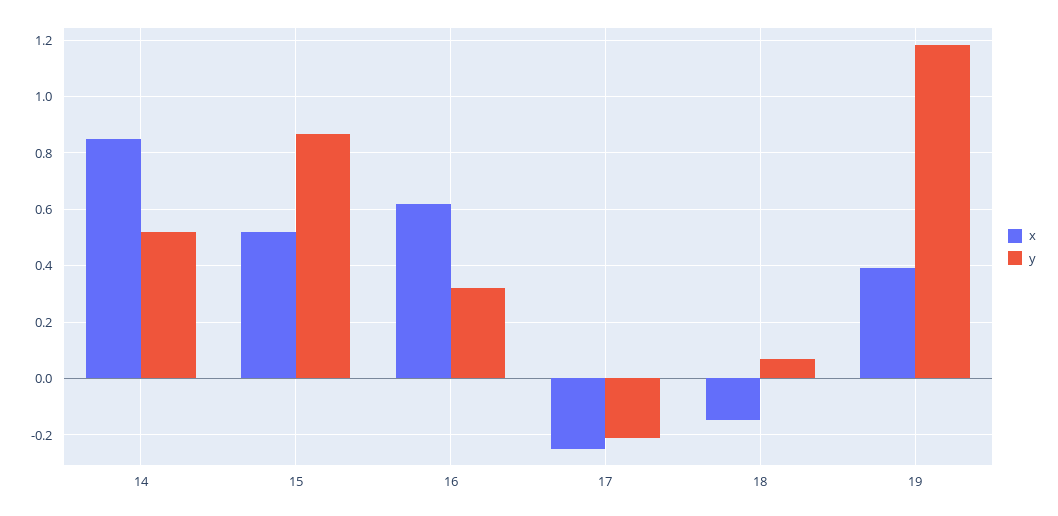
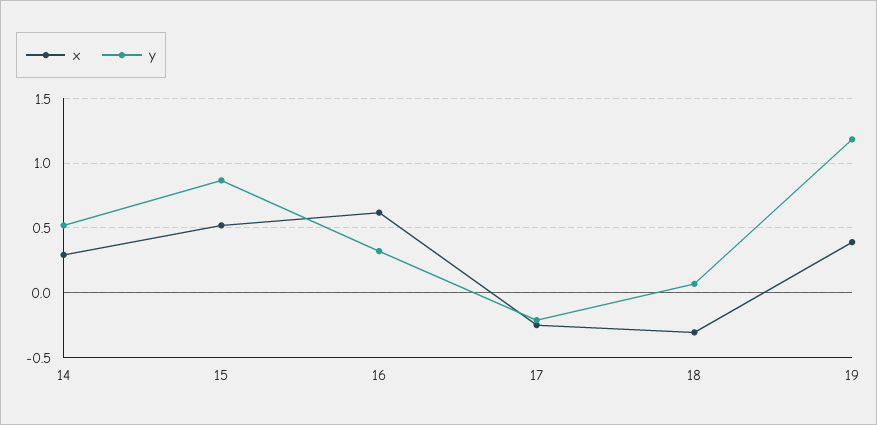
  {
    "x": {
-     "14": 0.85,
+     "14": 0.3,
      "15": 0.525,
      "16": 0.625,
      "17": -0.25,
-     "18": -0.15,
+     "18": -0.3,
      "19": 0.4
    },
    "y": {
      "14": 0.525,
      "15": 0.875,
      "16": 0.325,
      "17": -0.2,
      "18": 0.075,
      "19": 1.175
    }
  }

